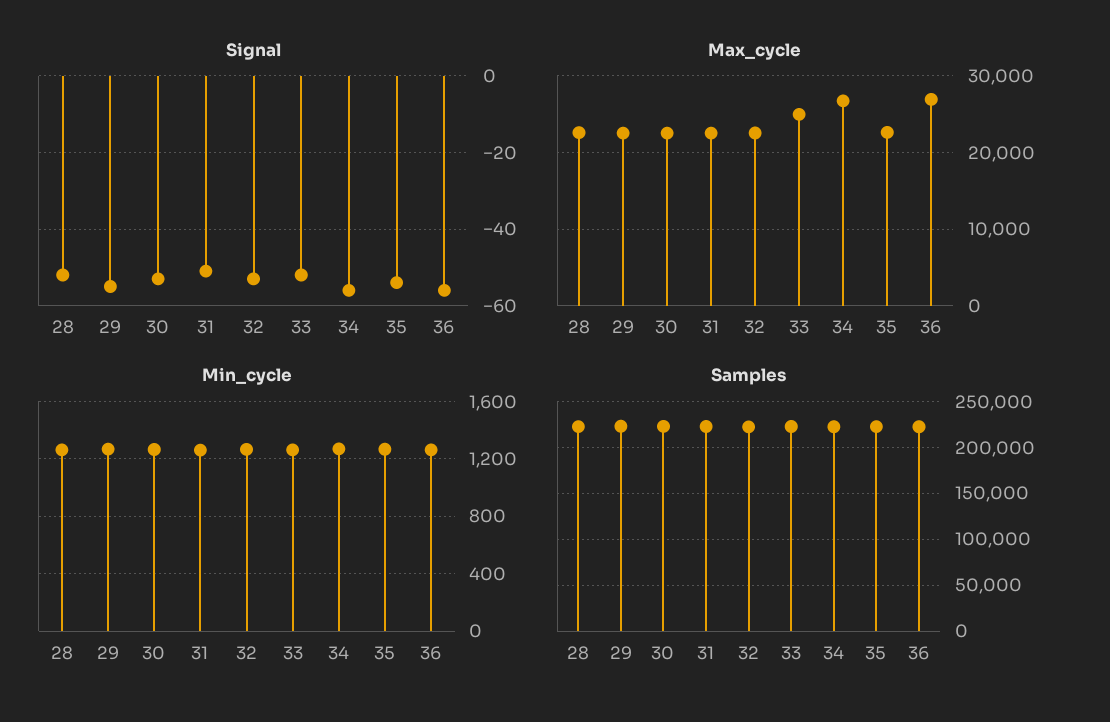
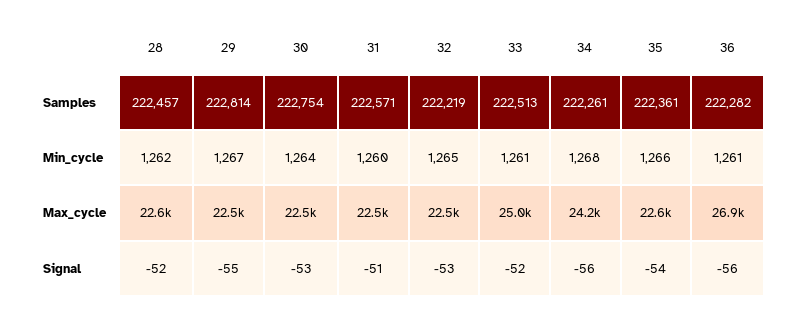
  {
    "Signal": {
      "28": -52,
      "29": -55,
      "30": -53,
      "31": -51,
      "32": -53,
      "33": -52,
      "34": -56,
      "35": -54,
      "36": -56
    },
    "Max_cycle": {
      "28": 22600,
      "29": 22500,
      "30": 22500,
      "31": 22500,
      "32": 22500,
      "33": 25000,
-     "34": 27000,
+     "34": 24200,
      "35": 22600,
      "36": 26900
    },
    "Min_cycle": {
      "28": 1262,
      "29": 1267,
      "30": 1264,
      "31": 1260,
      "32": 1265,
      "33": 1261,
      "34": 1268,
      "35": 1266,
      "36": 1261
    },
    "Samples": {
      "28": 222457,
      "29": 222814,
      "30": 222754,
      "31": 222571,
      "32": 222219,
      "33": 222513,
      "34": 222261,
      "35": 222361,
      "36": 222282
    }
  }

